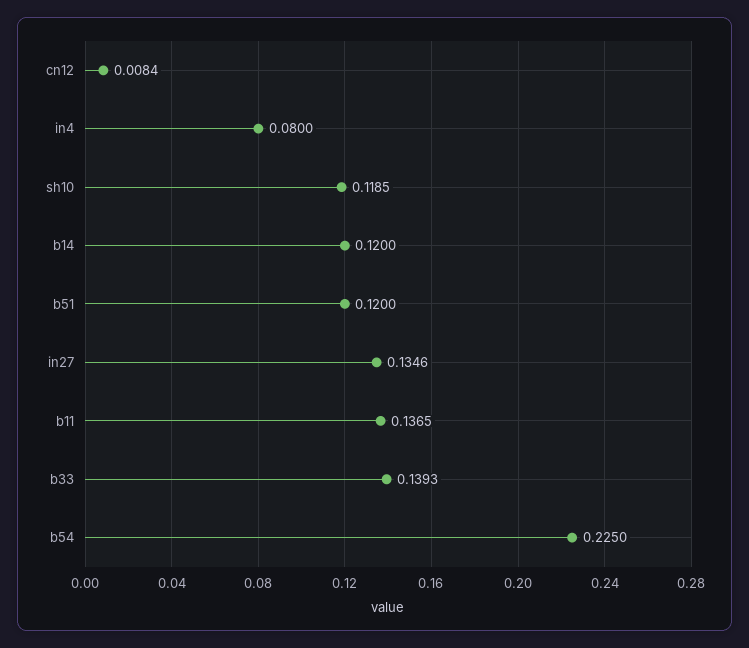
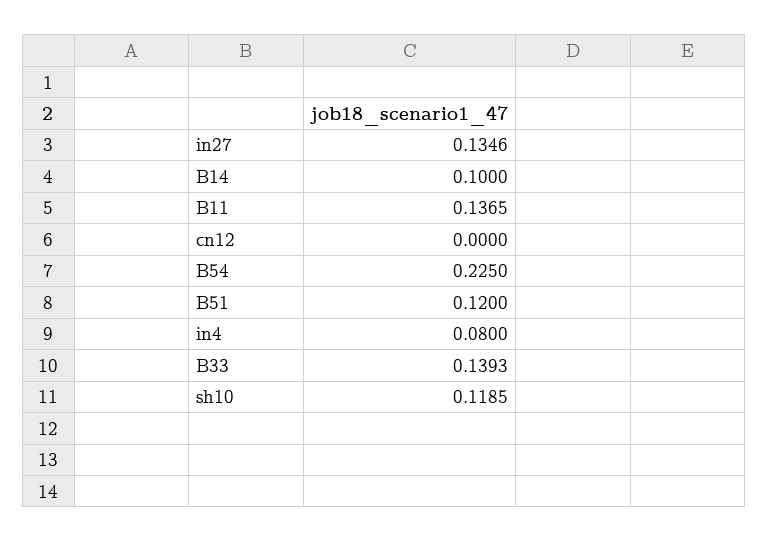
  {
-   "cn12": 0.0084,
+   "cn12": 0,
    "in4": 0.08,
    "sh10": 0.1185,
-   "b14": 0.12,
+   "b14": 0.1,
    "b51": 0.12,
    "in27": 0.1346,
    "b11": 0.1365,
    "b33": 0.1393,
    "b54": 0.225
  }

